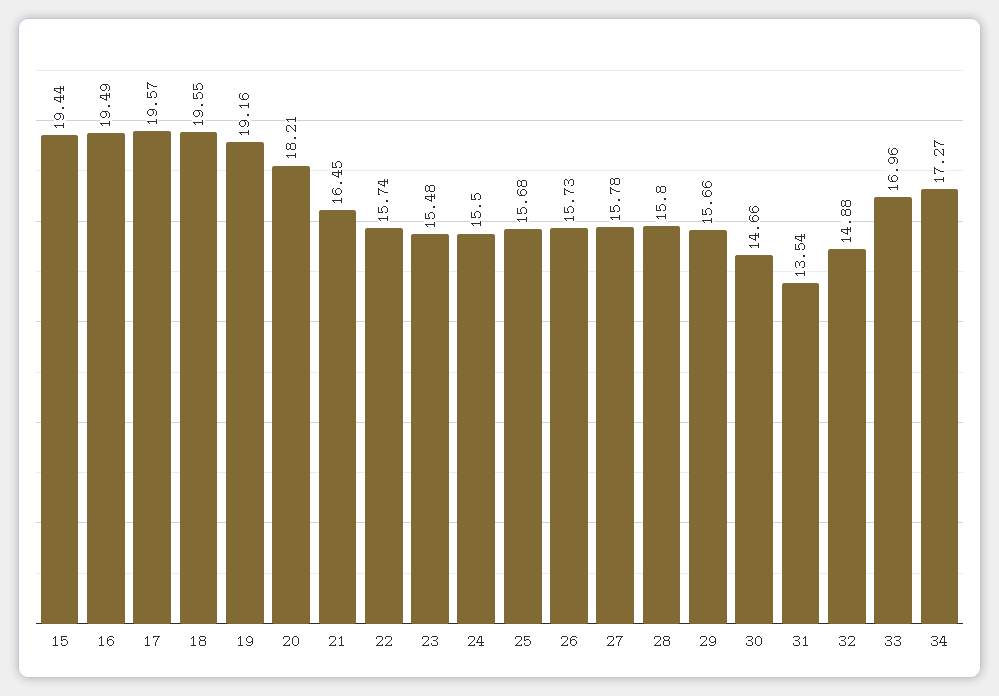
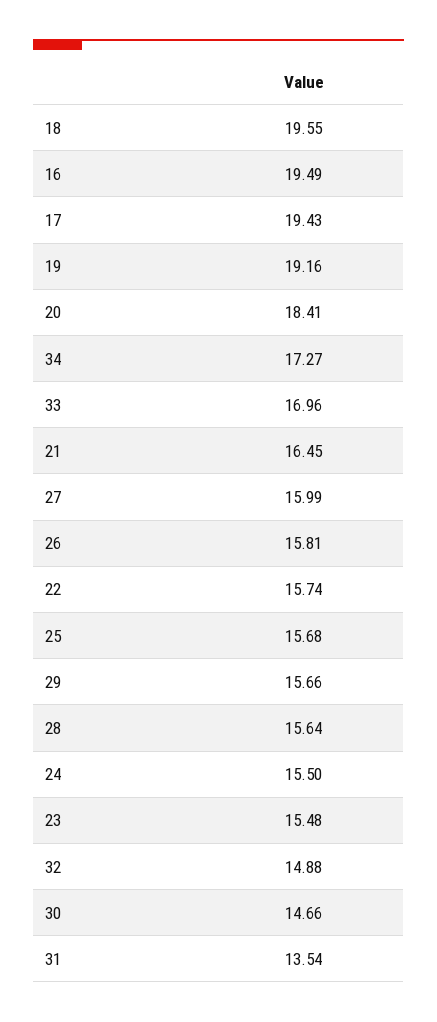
  {
-   "15": 19.44,
    "16": 19.49,
-   "17": 19.57,
+   "17": 19.43,
    "18": 19.55,
    "19": 19.16,
-   "20": 18.21,
+   "20": 18.41,
    "21": 16.45,
    "22": 15.74,
    "23": 15.48,
    "24": 15.5,
    "25": 15.68,
-   "26": 15.73,
+   "26": 15.81,
-   "27": 15.78,
+   "27": 15.99,
-   "28": 15.8,
+   "28": 15.64,
    "29": 15.66,
    "30": 14.66,
    "31": 13.54,
    "32": 14.88,
    "33": 16.96,
    "34": 17.27
  }

